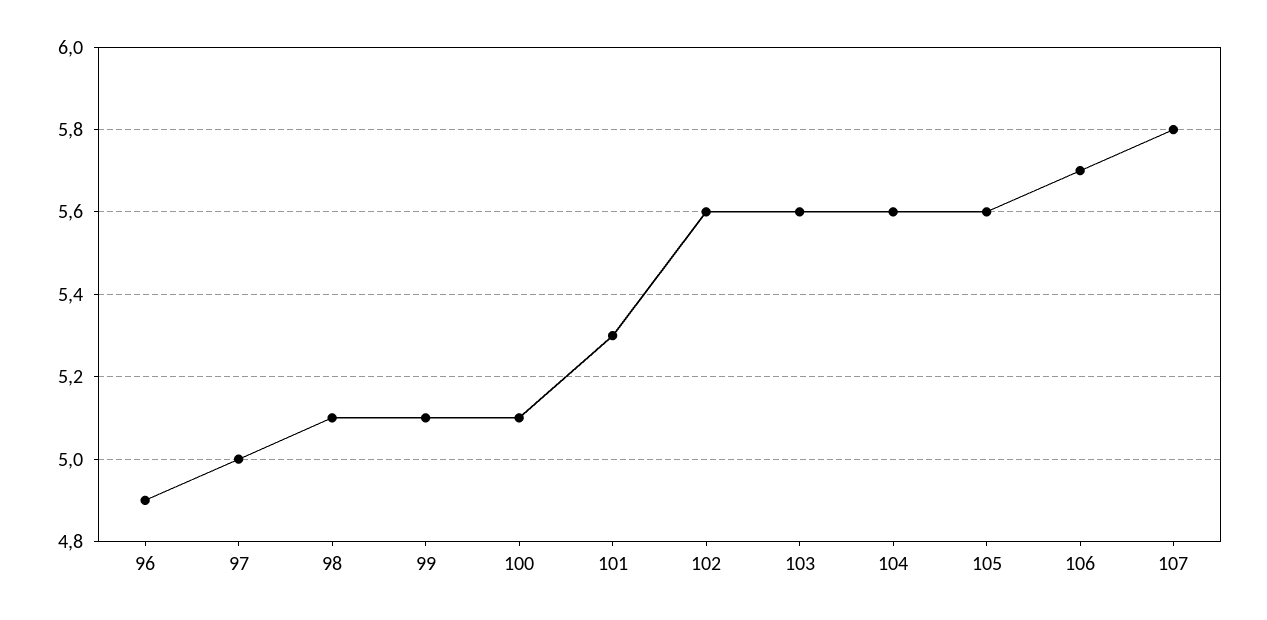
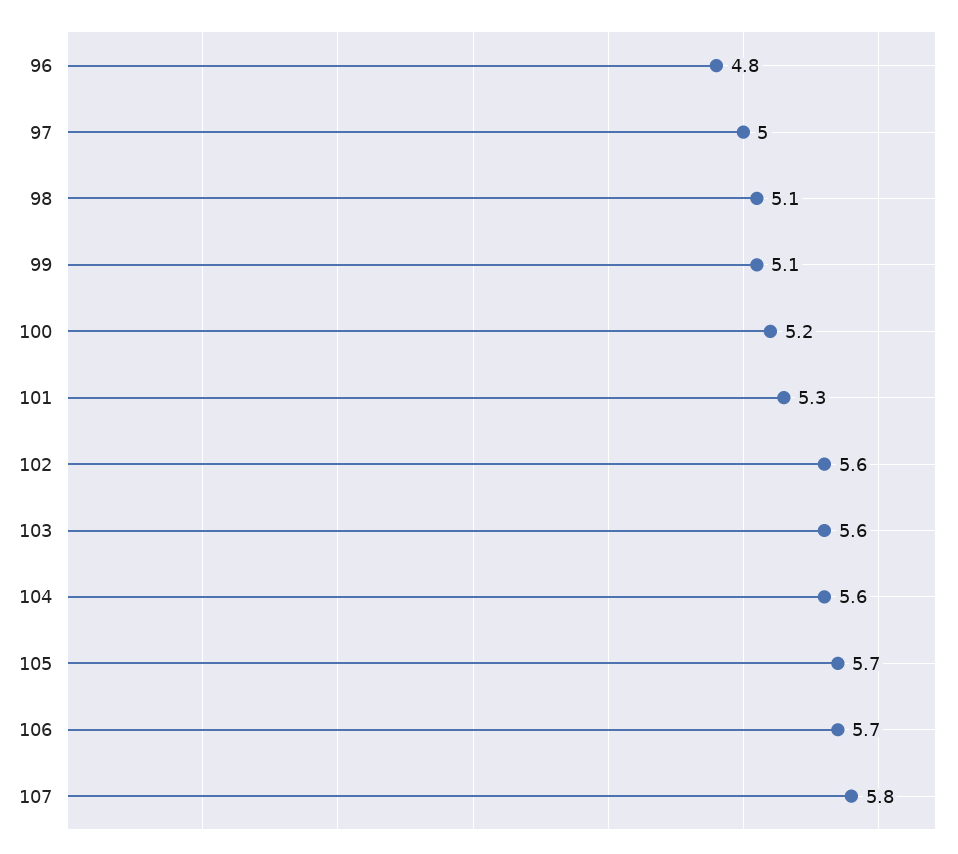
  {
-   "96": 4.9,
+   "96": 4.8,
    "97": 5,
    "98": 5.1,
    "99": 5.1,
-   "100": 5.1,
+   "100": 5.2,
    "101": 5.3,
    "102": 5.6,
    "103": 5.6,
    "104": 5.6,
-   "105": 5.6,
+   "105": 5.7,
    "106": 5.7,
    "107": 5.8
  }

